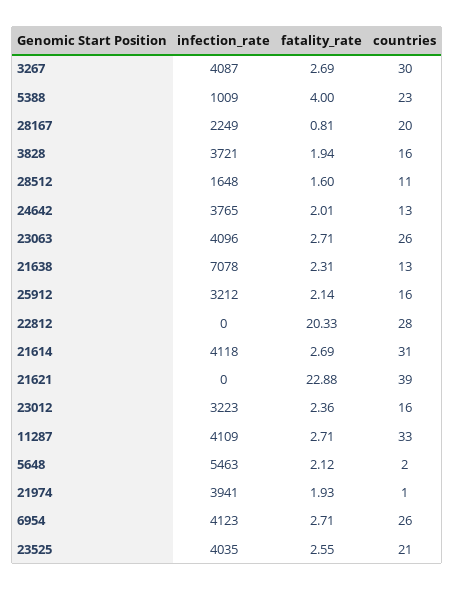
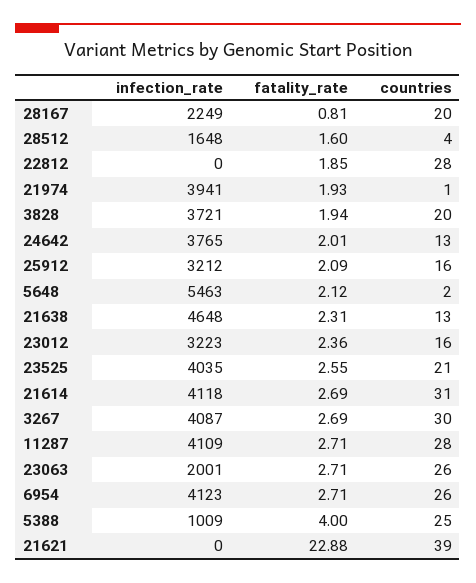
  {
    "infection_rate": {
      "3267": 4087,
      "5388": 1009,
      "28167": 2249,
      "3828": 3721,
      "28512": 1648,
      "24642": 3765,
-     "23063": 4096,
+     "23063": 2001,
-     "21638": 7078,
+     "21638": 4648,
      "25912": 3212,
      "22812": 0,
      "21614": 4118,
      "21621": 0,
      "23012": 3223,
      "11287": 4109,
      "5648": 5463,
      "21974": 3941,
      "6954": 4123,
      "23525": 4035
    },
    "fatality_rate": {
      "3267": 2.69,
      "5388": 4,
      "28167": 0.81,
      "3828": 1.94,
      "28512": 1.6,
      "24642": 2.01,
      "23063": 2.71,
      "21638": 2.31,
-     "25912": 2.14,
+     "25912": 2.09,
-     "22812": 20.33,
+     "22812": 1.85,
      "21614": 2.69,
      "21621": 22.88,
      "23012": 2.36,
      "11287": 2.71,
      "5648": 2.12,
      "21974": 1.93,
      "6954": 2.71,
      "23525": 2.55
    },
    "countries": {
      "3267": 30,
-     "5388": 23,
+     "5388": 25,
      "28167": 20,
-     "3828": 16,
+     "3828": 20,
-     "28512": 11,
+     "28512": 4,
      "24642": 13,
      "23063": 26,
      "21638": 13,
      "25912": 16,
      "22812": 28,
      "21614": 31,
      "21621": 39,
      "23012": 16,
-     "11287": 33,
+     "11287": 28,
      "5648": 2,
      "21974": 1,
      "6954": 26,
      "23525": 21
    }
  }

